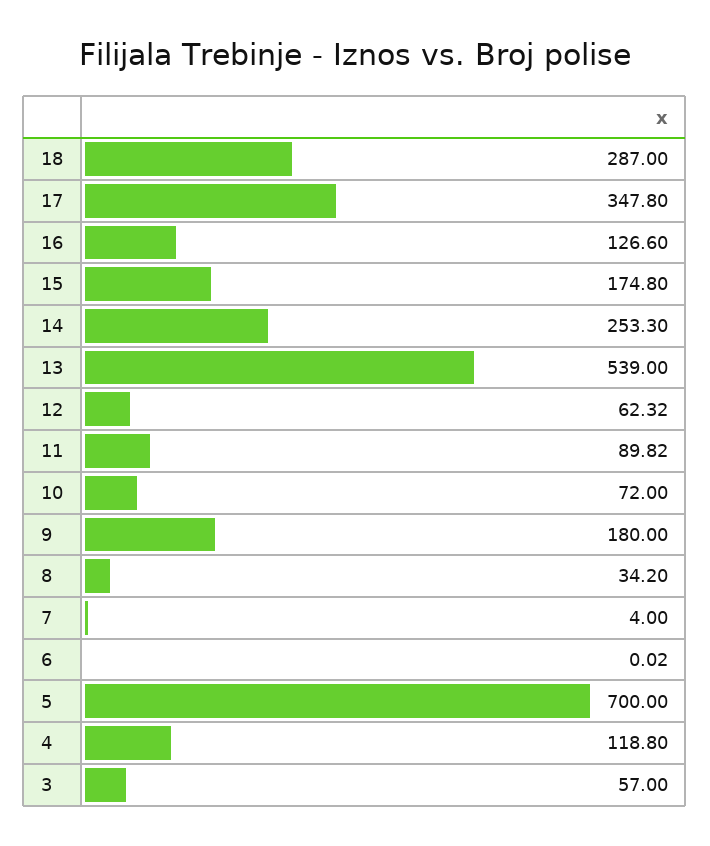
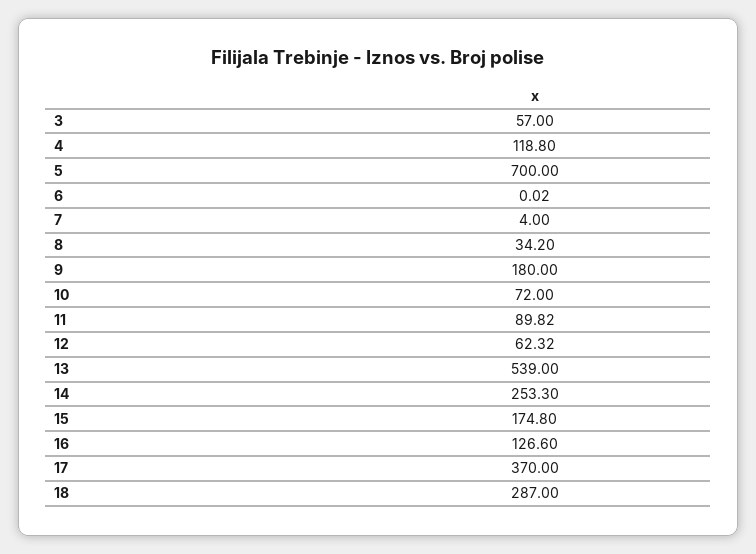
  {
    "18": 287,
-   "17": 347.8,
+   "17": 370,
    "16": 126.6,
    "15": 174.8,
    "14": 253.3,
    "13": 539,
    "12": 62.32,
    "11": 89.82,
    "10": 72,
    "9": 180,
    "8": 34.2,
    "7": 4,
    "6": 0.02,
    "5": 700,
    "4": 118.8,
    "3": 57
  }

